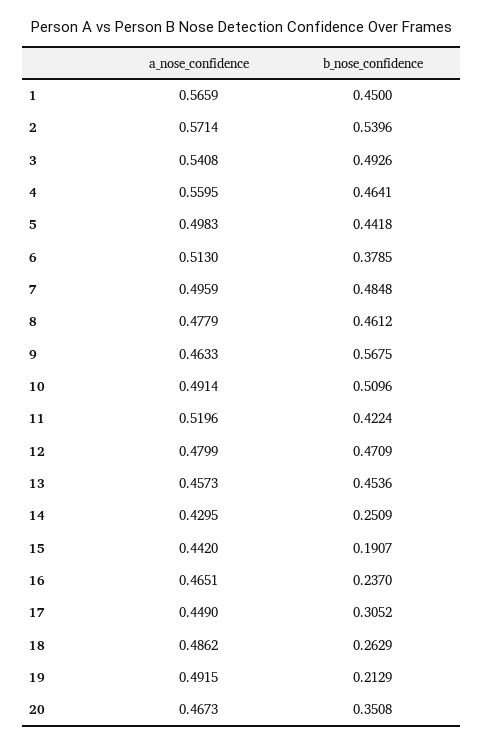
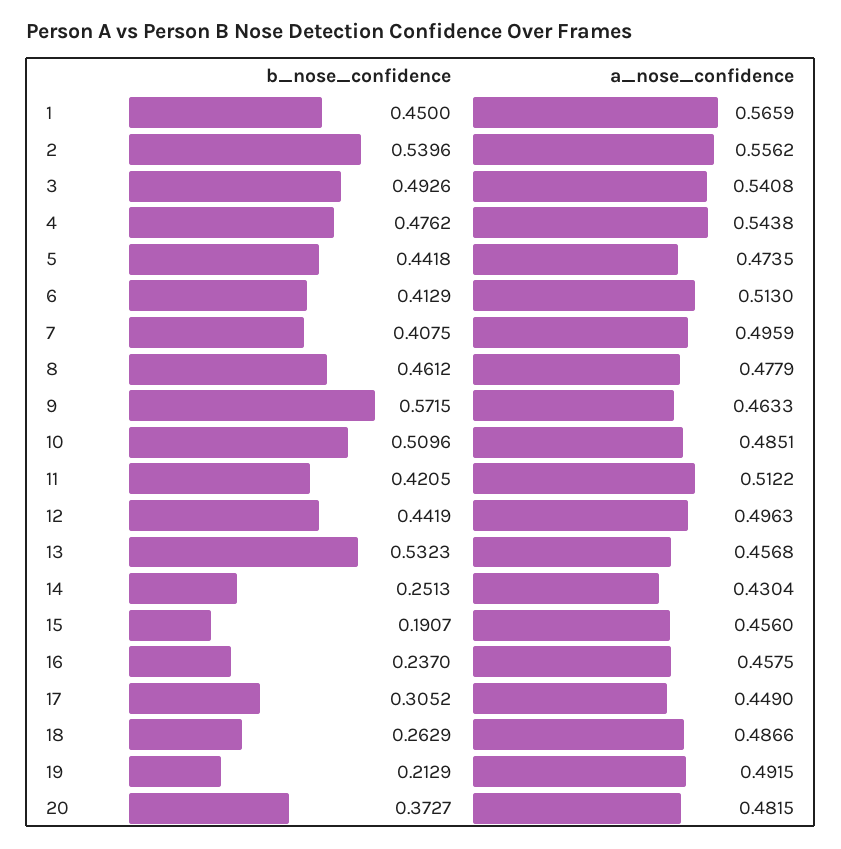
  {
    "a_nose_confidence": {
      "1": 0.5659,
-     "2": 0.5714,
+     "2": 0.5562,
      "3": 0.5408,
-     "4": 0.5595,
+     "4": 0.5438,
-     "5": 0.4983,
+     "5": 0.4735,
      "6": 0.513,
      "7": 0.4959,
      "8": 0.4779,
      "9": 0.4633,
-     "10": 0.4914,
+     "10": 0.4851,
-     "11": 0.5196,
+     "11": 0.5122,
-     "12": 0.4799,
+     "12": 0.4963,
-     "13": 0.4573,
+     "13": 0.4568,
-     "14": 0.4295,
+     "14": 0.4304,
-     "15": 0.442,
+     "15": 0.456,
-     "16": 0.4651,
+     "16": 0.4575,
      "17": 0.449,
-     "18": 0.4862,
+     "18": 0.4866,
      "19": 0.4915,
-     "20": 0.4673
+     "20": 0.4815
    },
    "b_nose_confidence": {
      "1": 0.45,
      "2": 0.5396,
      "3": 0.4926,
-     "4": 0.4641,
+     "4": 0.4762,
      "5": 0.4418,
-     "6": 0.3785,
+     "6": 0.4129,
-     "7": 0.4848,
+     "7": 0.4075,
      "8": 0.4612,
-     "9": 0.5675,
+     "9": 0.5715,
      "10": 0.5096,
-     "11": 0.4224,
+     "11": 0.4205,
-     "12": 0.4709,
+     "12": 0.4419,
-     "13": 0.4536,
+     "13": 0.5323,
-     "14": 0.2509,
+     "14": 0.2513,
      "15": 0.1907,
      "16": 0.237,
      "17": 0.3052,
      "18": 0.2629,
      "19": 0.2129,
-     "20": 0.3508
+     "20": 0.3727
    }
  }

